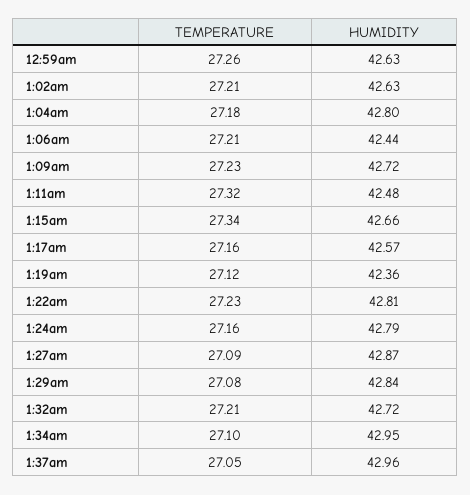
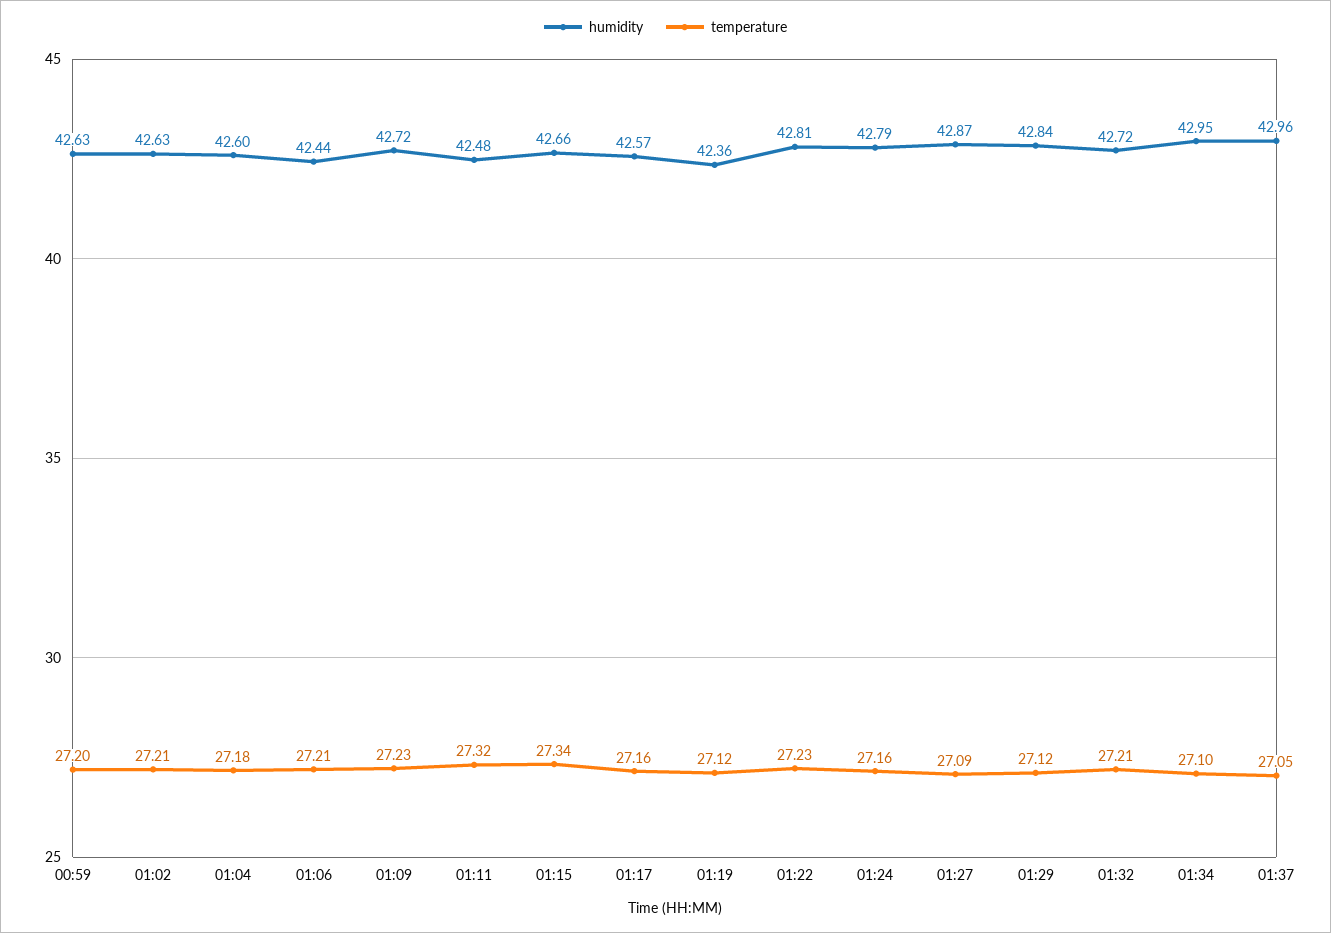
  {
    "TEMPERATURE": {
-     "12:59am": 27.26,
+     "12:59am": 27.2,
      "1:02am": 27.21,
      "1:04am": 27.18,
      "1:06am": 27.21,
      "1:09am": 27.23,
      "1:11am": 27.32,
      "1:15am": 27.34,
      "1:17am": 27.16,
      "1:19am": 27.12,
      "1:22am": 27.23,
      "1:24am": 27.16,
      "1:27am": 27.09,
-     "1:29am": 27.08,
+     "1:29am": 27.12,
      "1:32am": 27.21,
      "1:34am": 27.1,
      "1:37am": 27.05
    },
    "HUMIDITY": {
      "12:59am": 42.63,
      "1:02am": 42.63,
-     "1:04am": 42.8,
+     "1:04am": 42.6,
      "1:06am": 42.44,
      "1:09am": 42.72,
      "1:11am": 42.48,
      "1:15am": 42.66,
      "1:17am": 42.57,
      "1:19am": 42.36,
      "1:22am": 42.81,
      "1:24am": 42.79,
      "1:27am": 42.87,
      "1:29am": 42.84,
      "1:32am": 42.72,
      "1:34am": 42.95,
      "1:37am": 42.96
    }
  }

